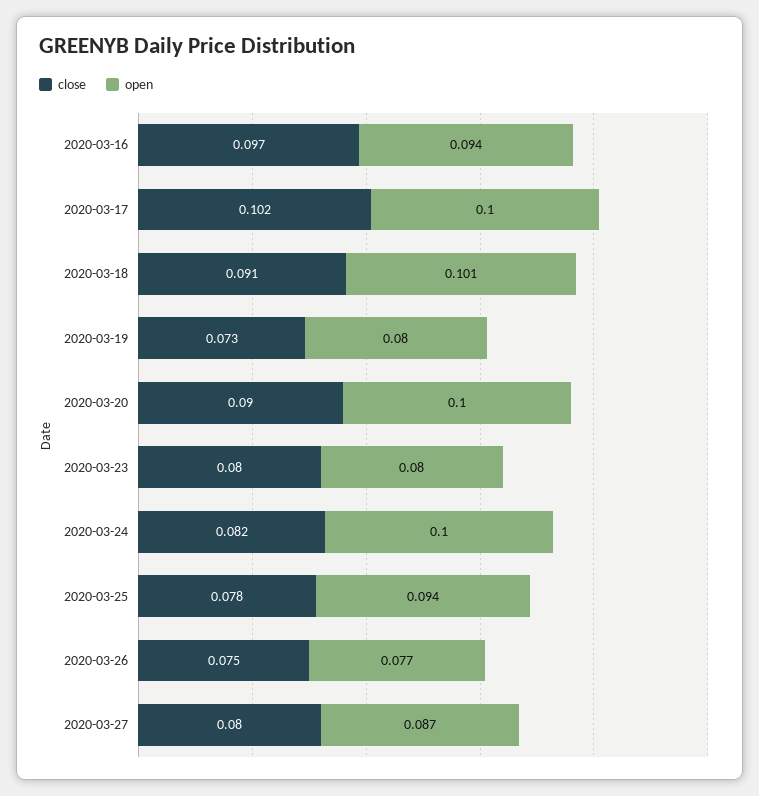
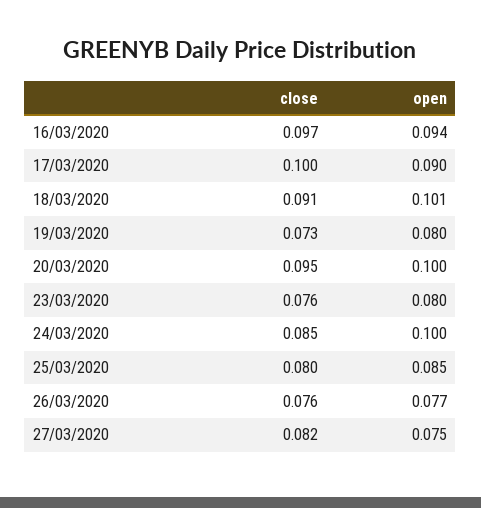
  {
    "close": {
      "2020-03-16": 0.097,
-     "2020-03-17": 0.102,
+     "2020-03-17": 0.1,
      "2020-03-18": 0.091,
      "2020-03-19": 0.073,
-     "2020-03-20": 0.09,
+     "2020-03-20": 0.095,
-     "2020-03-23": 0.08,
+     "2020-03-23": 0.076,
-     "2020-03-24": 0.082,
+     "2020-03-24": 0.085,
-     "2020-03-25": 0.078,
+     "2020-03-25": 0.08,
-     "2020-03-26": 0.075,
+     "2020-03-26": 0.076,
-     "2020-03-27": 0.08
+     "2020-03-27": 0.082
    },
    "open": {
      "2020-03-16": 0.094,
-     "2020-03-17": 0.1,
+     "2020-03-17": 0.09,
      "2020-03-18": 0.101,
      "2020-03-19": 0.08,
      "2020-03-20": 0.1,
      "2020-03-23": 0.08,
      "2020-03-24": 0.1,
-     "2020-03-25": 0.094,
+     "2020-03-25": 0.085,
      "2020-03-26": 0.077,
-     "2020-03-27": 0.087
+     "2020-03-27": 0.075
    }
  }

